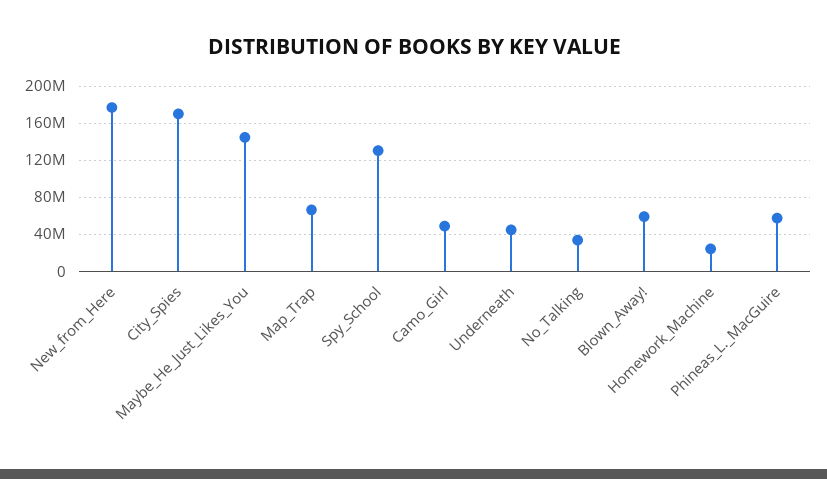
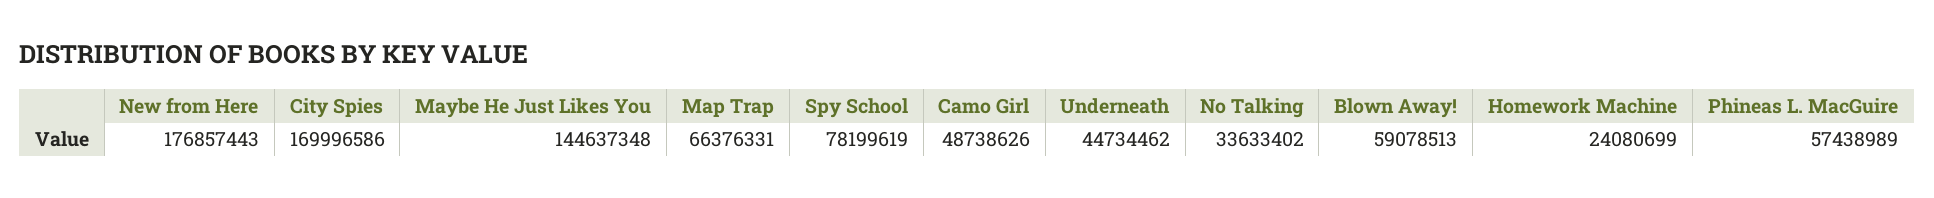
  {
    "New_from_Here": 176857443,
    "City_Spies": 169996586,
    "Maybe_He_Just_Likes_You": 144637348,
    "Map_Trap": 66376331,
-   "Spy_School": 130000000,
+   "Spy_School": 78199619,
    "Camo_Girl": 48738626,
    "Underneath": 44734462,
    "No_Talking": 33633402,
    "Blown_Away!": 59078513,
    "Homework_Machine": 24080699,
    "Phineas_L._MacGuire": 57438989
  }

